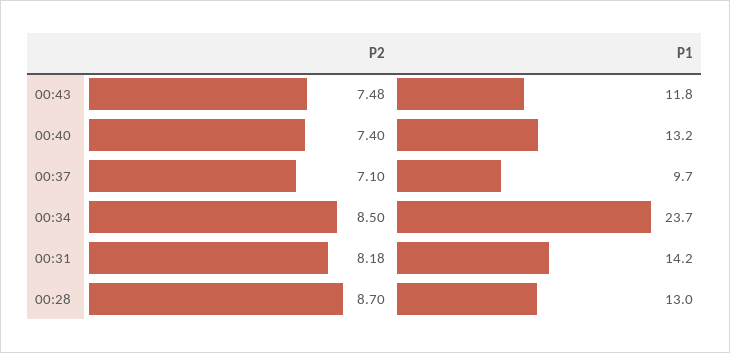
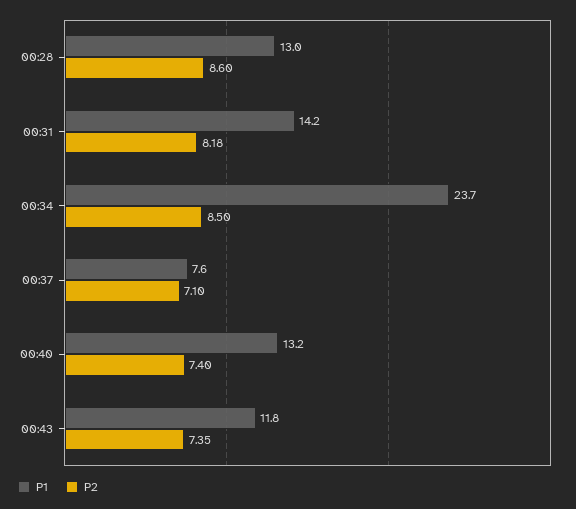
  {
    "P2": {
-     "00:43": 7.48,
+     "00:43": 7.35,
      "00:40": 7.4,
      "00:37": 7.1,
      "00:34": 8.5,
      "00:31": 8.18,
-     "00:28": 8.7
+     "00:28": 8.6
    },
    "P1": {
      "00:43": 11.8,
      "00:40": 13.2,
-     "00:37": 9.7,
+     "00:37": 7.6,
      "00:34": 23.7,
      "00:31": 14.2,
      "00:28": 13
    }
  }

